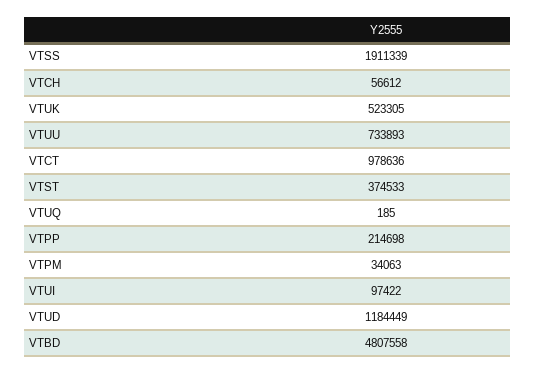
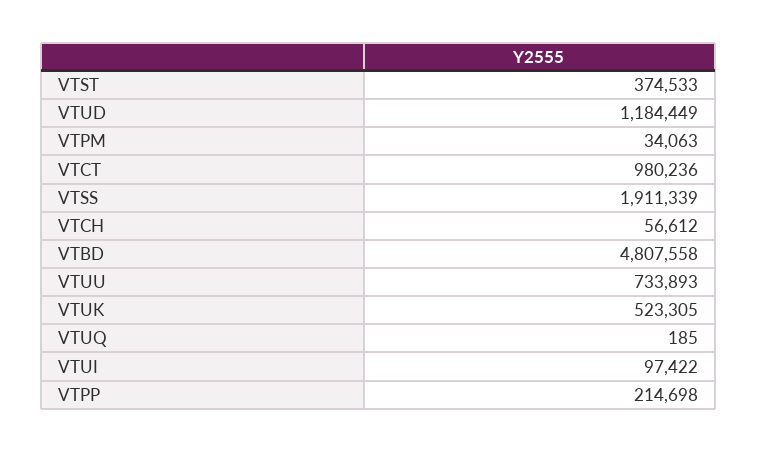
  {
    "VTSS": 1911339,
    "VTCH": 56612,
    "VTUK": 523305,
    "VTUU": 733893,
-   "VTCT": 978636,
+   "VTCT": 980236,
    "VTST": 374533,
    "VTUQ": 185,
    "VTPP": 214698,
    "VTPM": 34063,
    "VTUI": 97422,
    "VTUD": 1184449,
    "VTBD": 4807558
  }

